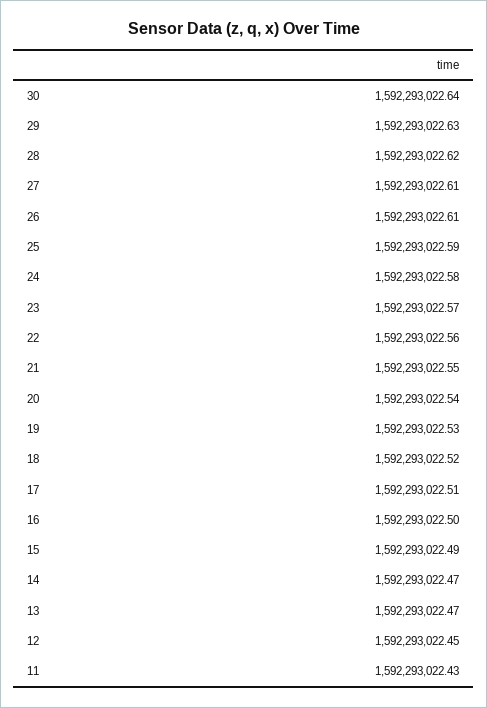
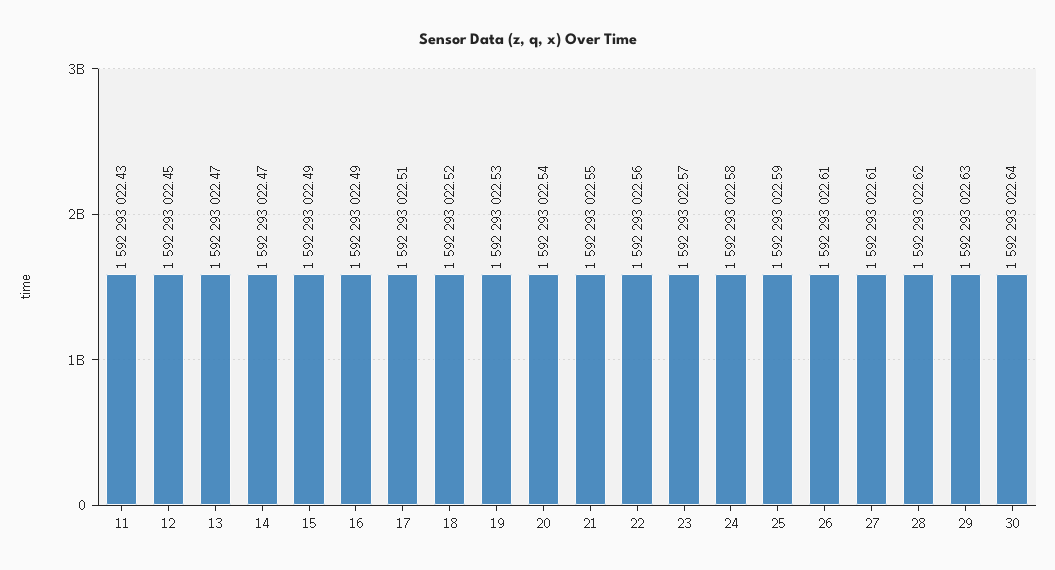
  {
    "30": 1592293022.64,
    "29": 1592293022.63,
    "28": 1592293022.62,
    "27": 1592293022.61,
    "26": 1592293022.61,
    "25": 1592293022.59,
    "24": 1592293022.58,
    "23": 1592293022.57,
    "22": 1592293022.56,
    "21": 1592293022.55,
    "20": 1592293022.54,
    "19": 1592293022.53,
    "18": 1592293022.52,
    "17": 1592293022.51,
-   "16": 1592293022.5,
+   "16": 1592293022.49,
    "15": 1592293022.49,
    "14": 1592293022.47,
    "13": 1592293022.47,
    "12": 1592293022.45,
    "11": 1592293022.43
  }

